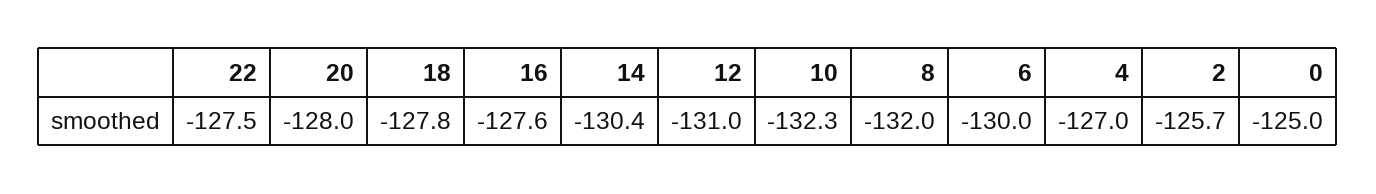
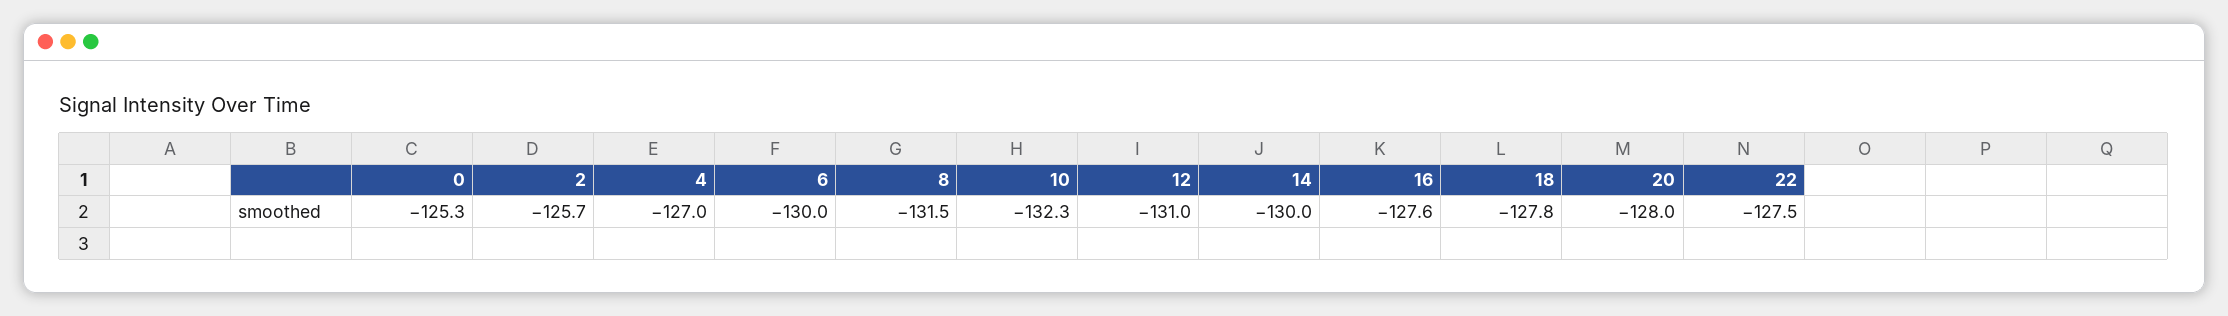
  {
    "22": -127.5,
    "20": -128,
    "18": -127.8,
    "16": -127.6,
-   "14": -130.4,
+   "14": -130,
    "12": -131,
    "10": -132.3,
-   "8": -132,
+   "8": -131.5,
    "6": -130,
    "4": -127,
    "2": -125.7,
-   "0": -125
+   "0": -125.3
  }

